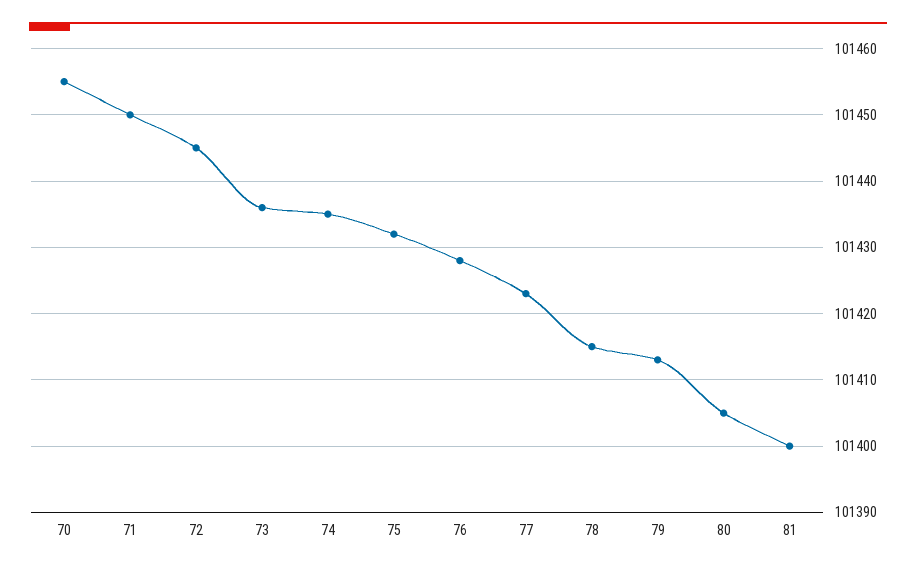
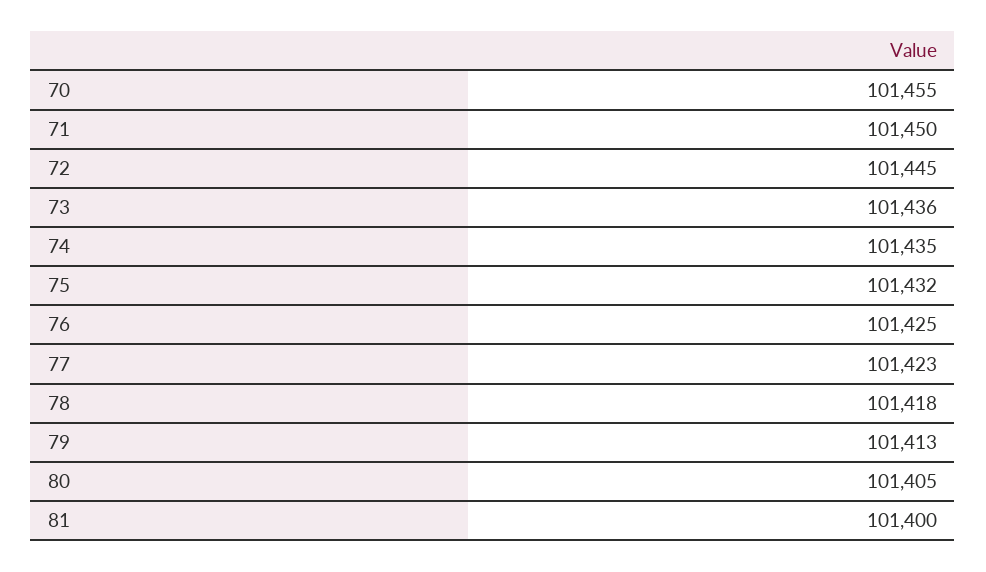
  {
    "70": 101455,
    "71": 101450,
    "72": 101445,
    "73": 101436,
    "74": 101435,
    "75": 101432,
-   "76": 101428,
+   "76": 101425,
    "77": 101423,
-   "78": 101415,
+   "78": 101418,
    "79": 101413,
    "80": 101405,
    "81": 101400
  }

